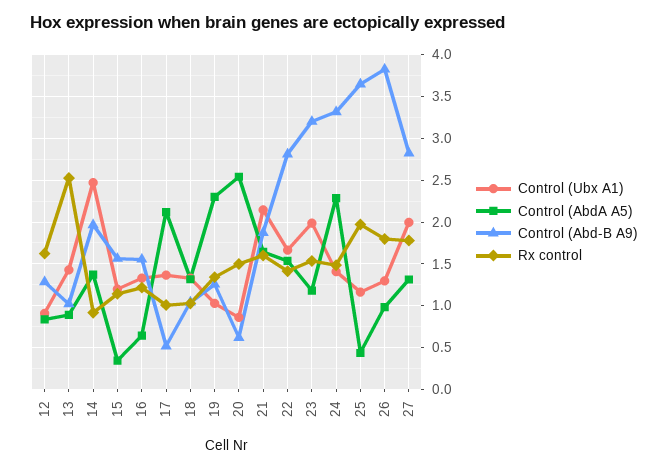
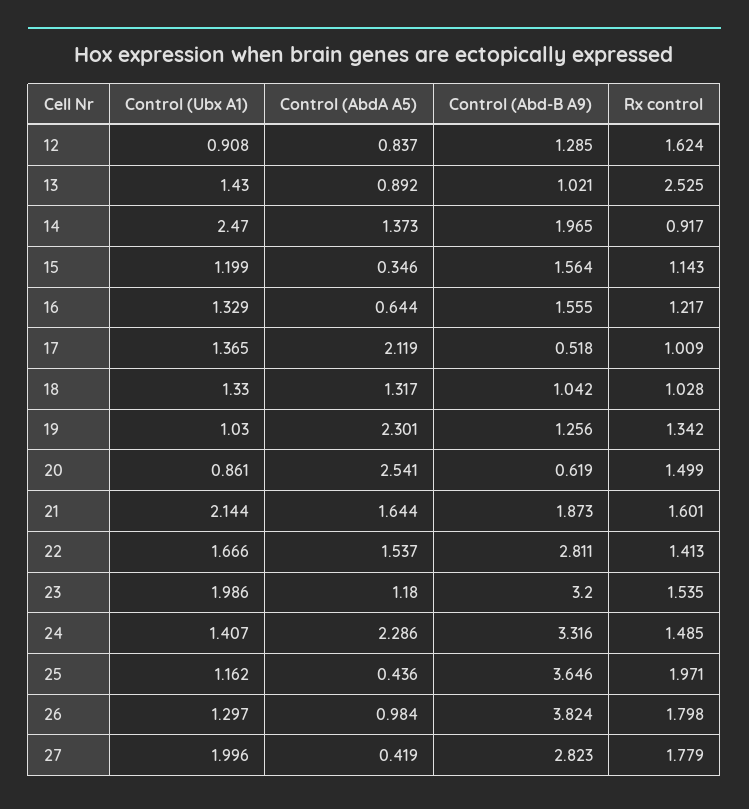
  {
    "Control (Ubx A1)": {
      "12": 0.908,
      "13": 1.43,
      "14": 2.47,
      "15": 1.199,
      "16": 1.329,
      "17": 1.365,
      "18": 1.33,
      "19": 1.03,
      "20": 0.861,
      "21": 2.144,
      "22": 1.666,
      "23": 1.986,
      "24": 1.407,
      "25": 1.162,
      "26": 1.297,
      "27": 1.996
    },
    "Control (AbdA A5)": {
      "12": 0.837,
      "13": 0.892,
      "14": 1.373,
      "15": 0.346,
      "16": 0.644,
      "17": 2.119,
      "18": 1.317,
      "19": 2.301,
      "20": 2.541,
      "21": 1.644,
      "22": 1.537,
      "23": 1.18,
      "24": 2.286,
      "25": 0.436,
      "26": 0.984,
-     "27": 1.3
+     "27": 0.419
    },
    "Control (Abd-B A9)": {
      "12": 1.285,
      "13": 1.021,
      "14": 1.965,
      "15": 1.564,
      "16": 1.555,
      "17": 0.518,
      "18": 1.042,
      "19": 1.256,
      "20": 0.619,
      "21": 1.873,
      "22": 2.811,
      "23": 3.2,
      "24": 3.316,
      "25": 3.646,
      "26": 3.824,
      "27": 2.823
    },
    "Rx control": {
      "12": 1.624,
      "13": 2.525,
      "14": 0.917,
      "15": 1.143,
      "16": 1.217,
      "17": 1.009,
      "18": 1.028,
      "19": 1.342,
      "20": 1.499,
      "21": 1.601,
      "22": 1.413,
      "23": 1.535,
      "24": 1.485,
      "25": 1.971,
      "26": 1.798,
      "27": 1.779
    }
  }

